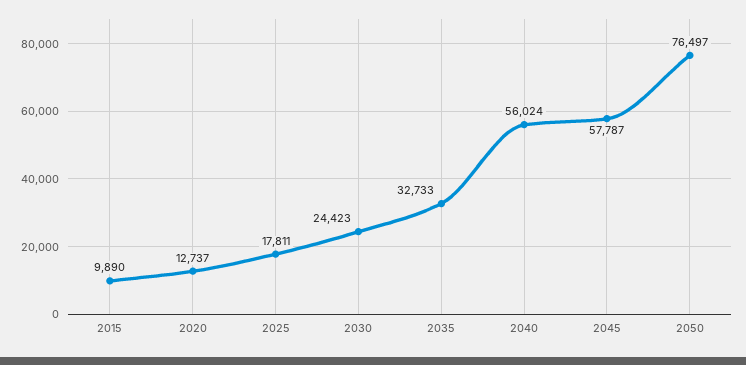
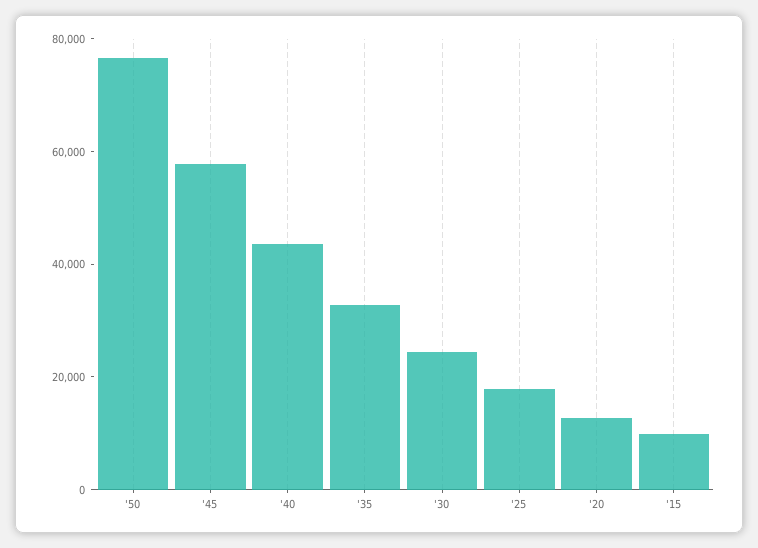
  {
    "2015": 9890,
    "2020": 12737,
    "2025": 17811,
    "2030": 24423,
    "2035": 32733,
-   "2040": 56024,
+   "2040": 45000,
    "2045": 57787,
    "2050": 76497
  }

